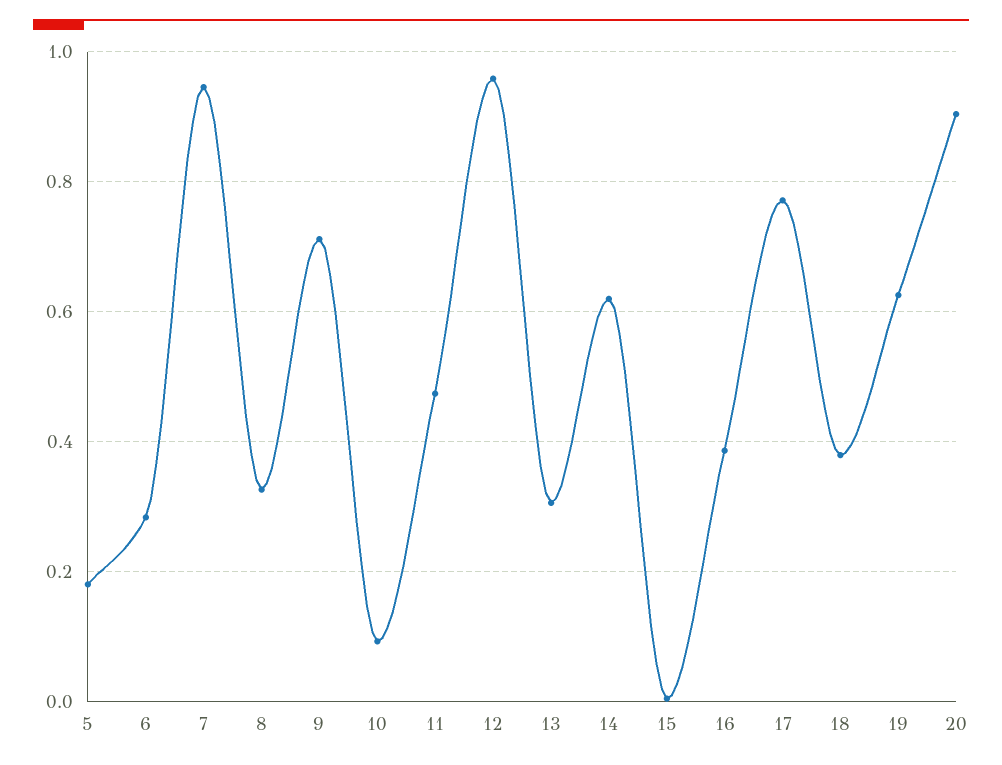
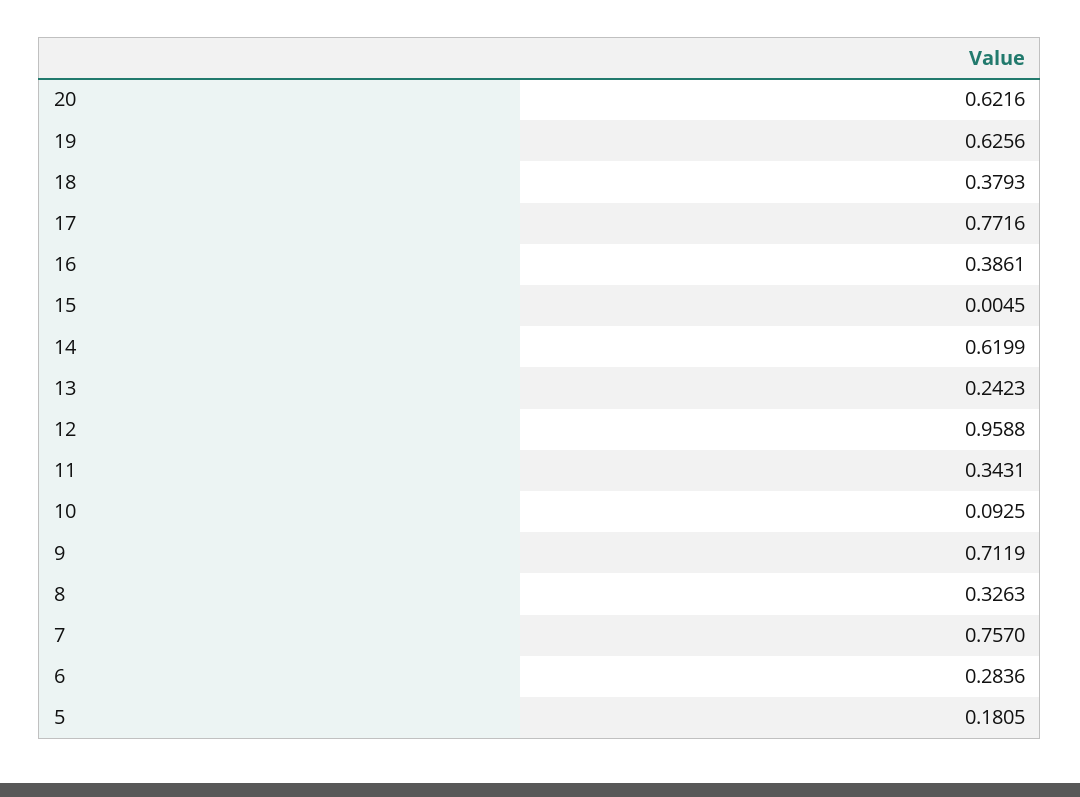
  {
    "5": 0.1805,
    "6": 0.2836,
-   "7": 0.94,
+   "7": 0.757,
    "8": 0.3263,
    "9": 0.7119,
    "10": 0.0925,
-   "11": 0.48,
+   "11": 0.3431,
    "12": 0.9588,
-   "13": 0.3,
+   "13": 0.2423,
    "14": 0.6199,
    "15": 0.0045,
    "16": 0.3861,
    "17": 0.7716,
    "18": 0.3793,
    "19": 0.6256,
-   "20": 0.9
+   "20": 0.6216
  }

